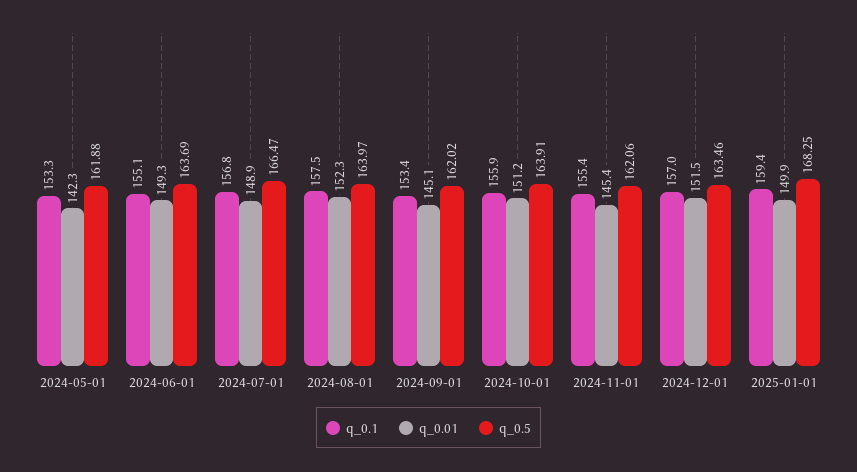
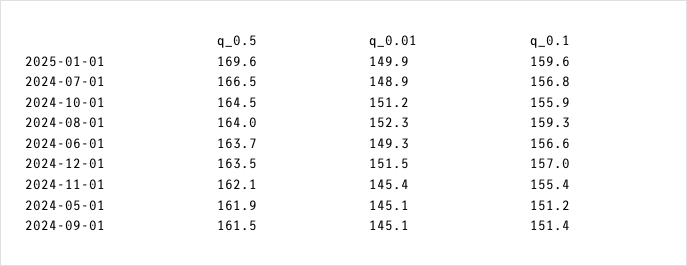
  {
    "q_0.1": {
-     "2024-05-01": 153.3,
+     "2024-05-01": 151.2,
-     "2024-06-01": 155.1,
+     "2024-06-01": 156.6,
      "2024-07-01": 156.8,
-     "2024-08-01": 157.5,
+     "2024-08-01": 159.3,
-     "2024-09-01": 153.4,
+     "2024-09-01": 151.4,
      "2024-10-01": 155.9,
      "2024-11-01": 155.4,
      "2024-12-01": 157,
-     "2025-01-01": 159.4
+     "2025-01-01": 159.6
    },
    "q_0.01": {
-     "2024-05-01": 142.3,
+     "2024-05-01": 145.1,
      "2024-06-01": 149.3,
      "2024-07-01": 148.9,
      "2024-08-01": 152.3,
      "2024-09-01": 145.1,
      "2024-10-01": 151.2,
      "2024-11-01": 145.4,
      "2024-12-01": 151.5,
      "2025-01-01": 149.9
    },
    "q_0.5": {
      "2024-05-01": 161.88,
      "2024-06-01": 163.69,
      "2024-07-01": 166.47,
      "2024-08-01": 163.97,
-     "2024-09-01": 162.02,
+     "2024-09-01": 161.5,
-     "2024-10-01": 163.91,
+     "2024-10-01": 164.5,
      "2024-11-01": 162.06,
      "2024-12-01": 163.46,
-     "2025-01-01": 168.25
+     "2025-01-01": 169.6
    }
  }

